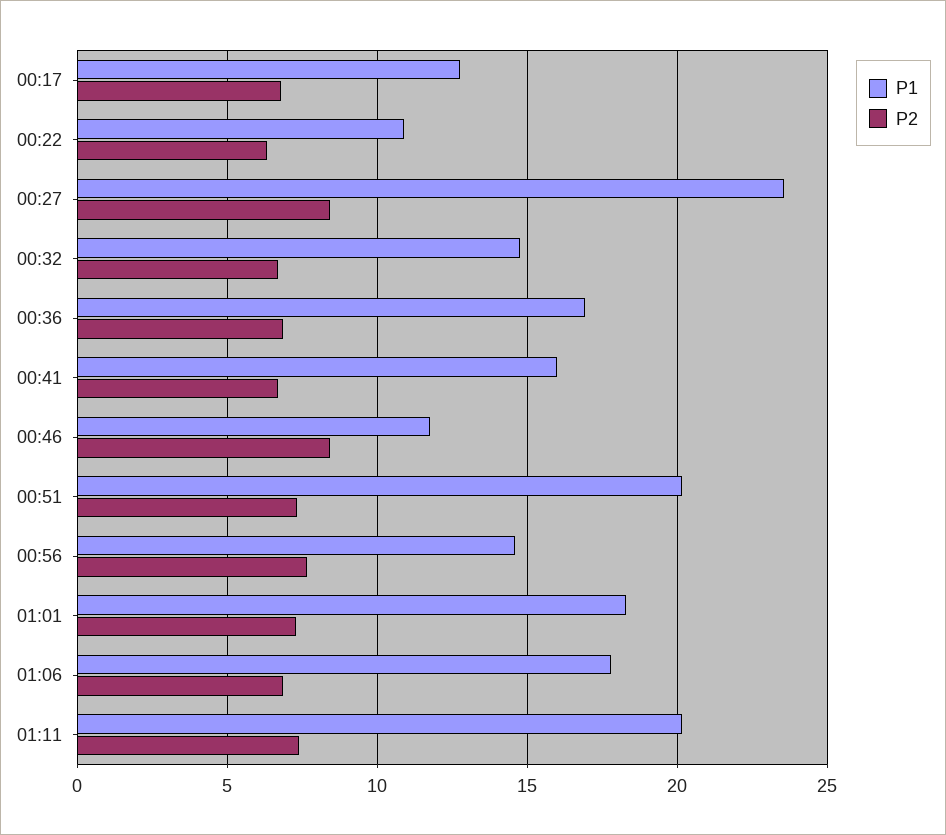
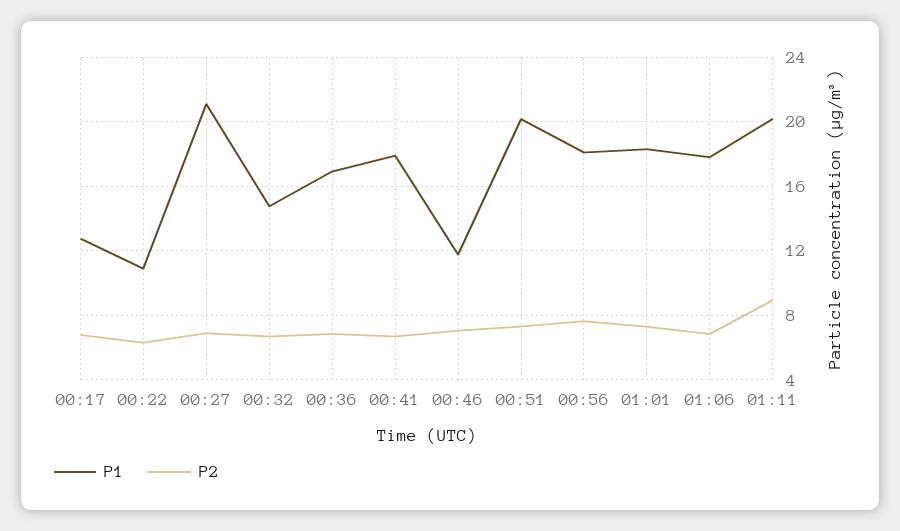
  {
    "P1": {
      "00:17": 13,
      "00:22": 11,
-     "00:27": 23.5,
+     "00:27": 21,
      "00:32": 15,
      "00:36": 17,
-     "00:41": 16,
+     "00:41": 18,
      "00:46": 12,
      "00:51": 20,
-     "00:56": 14.5,
+     "00:56": 18,
      "01:01": 18.5,
      "01:06": 18,
      "01:11": 20
    },
    "P2": {
      "00:17": 7,
      "00:22": 6.5,
-     "00:27": 8.5,
+     "00:27": 7,
      "00:32": 6.5,
      "00:36": 7,
      "00:41": 6.5,
-     "00:46": 8.5,
+     "00:46": 7,
      "00:51": 7.5,
      "00:56": 7.5,
      "01:01": 7.5,
      "01:06": 7,
-     "01:11": 7.5
+     "01:11": 9
    }
  }

